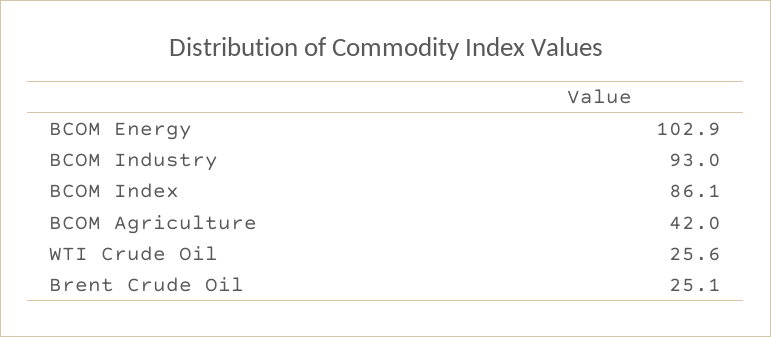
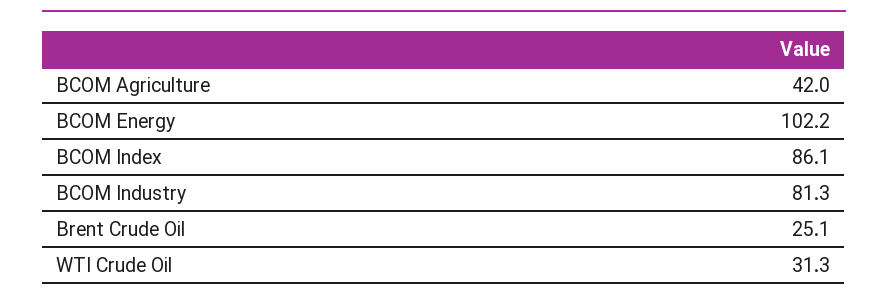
  {
-   "BCOM Energy": 102.9,
+   "BCOM Energy": 102.2,
-   "BCOM Industry": 93,
+   "BCOM Industry": 81.3,
    "BCOM Index": 86.1,
    "BCOM Agriculture": 42,
-   "WTI Crude Oil": 25.6,
+   "WTI Crude Oil": 31.3,
    "Brent Crude Oil": 25.1
  }

